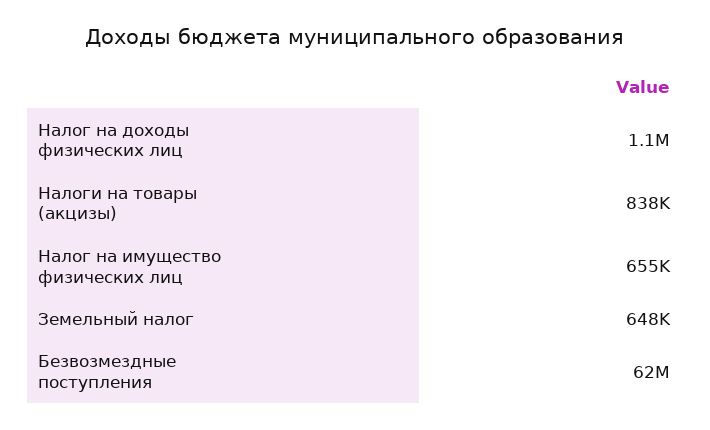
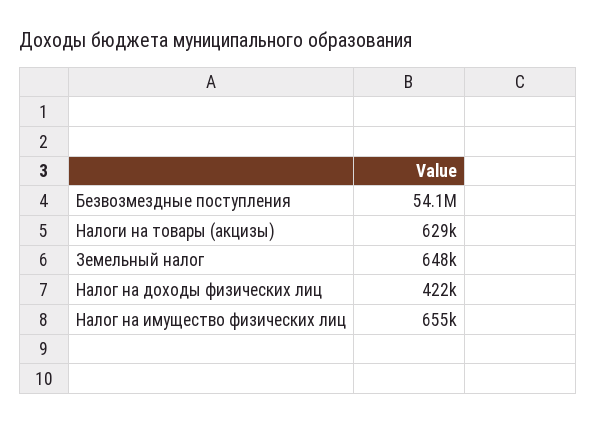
  {
-   "Налог на доходы физических лиц": 1100000,
+   "Налог на доходы физических лиц": 422000,
-   "Налоги на товары (акцизы)": 838000,
+   "Налоги на товары (акцизы)": 629000,
    "Налог на имущество физических лиц": 655000,
    "Земельный налог": 648000,
-   "Безвозмездные поступления": 62000000
+   "Безвозмездные поступления": 54100000
  }

